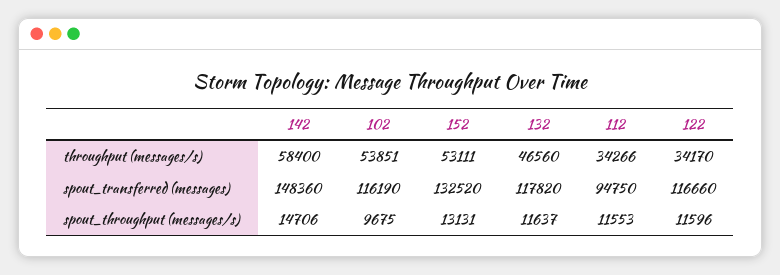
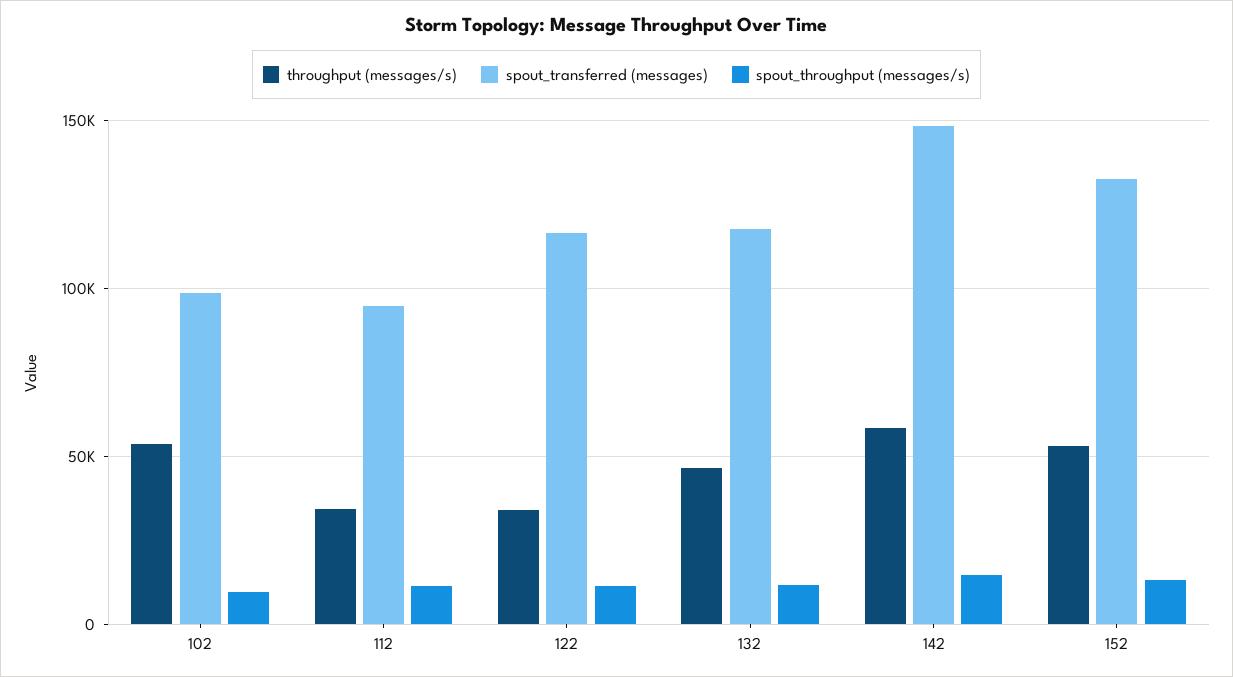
  {
    "throughput (messages/s)": {
      "142": 58400,
      "102": 53851,
      "152": 53111,
      "132": 46560,
      "112": 34266,
      "122": 34170
    },
    "spout_transferred (messages)": {
      "142": 148360,
-     "102": 116190,
+     "102": 100000,
      "152": 132520,
      "132": 117820,
      "112": 94750,
      "122": 116660
    },
    "spout_throughput (messages/s)": {
      "142": 14706,
      "102": 9675,
      "152": 13131,
      "132": 11637,
      "112": 11553,
      "122": 11596
    }
  }

